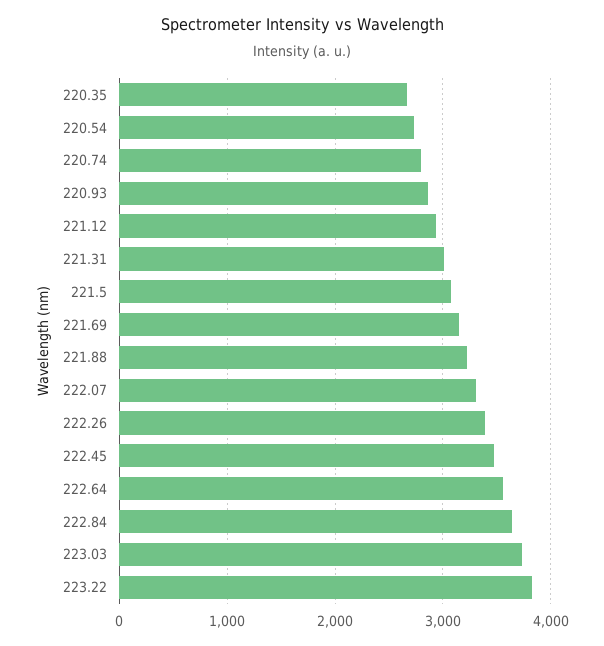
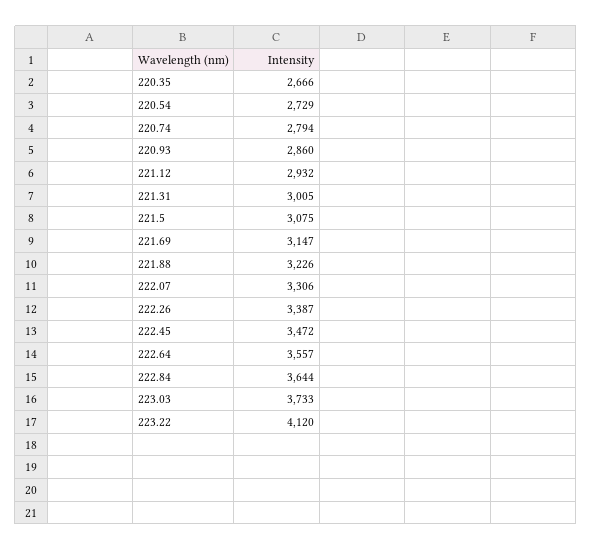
  {
    "220.35": 2666,
    "220.54": 2729,
    "220.74": 2794,
    "220.93": 2860,
    "221.12": 2932,
    "221.31": 3005,
    "221.5": 3075,
    "221.69": 3147,
    "221.88": 3226,
    "222.07": 3306,
    "222.26": 3387,
    "222.45": 3472,
    "222.64": 3557,
    "222.84": 3644,
    "223.03": 3733,
-   "223.22": 3800
+   "223.22": 4120
  }

